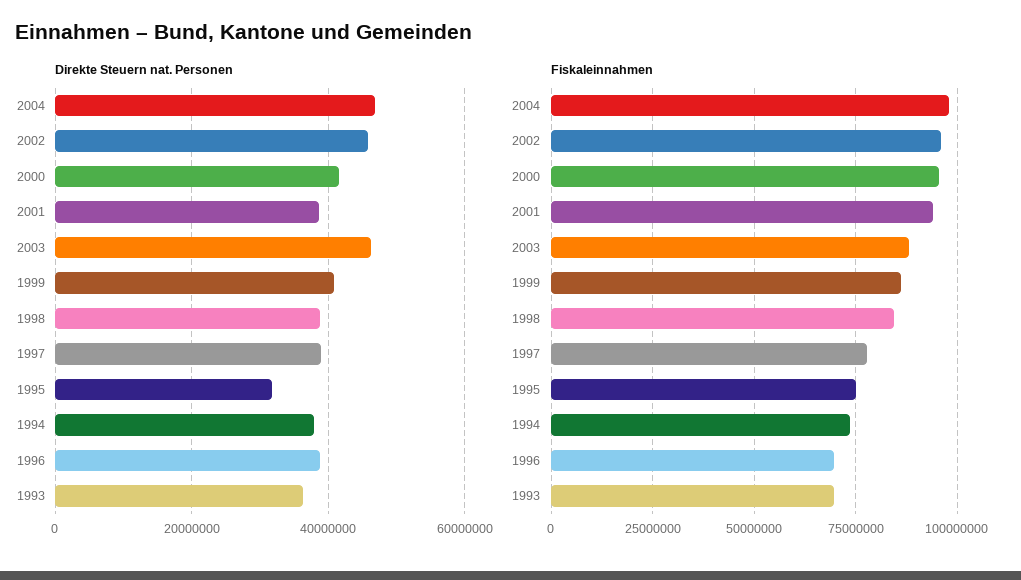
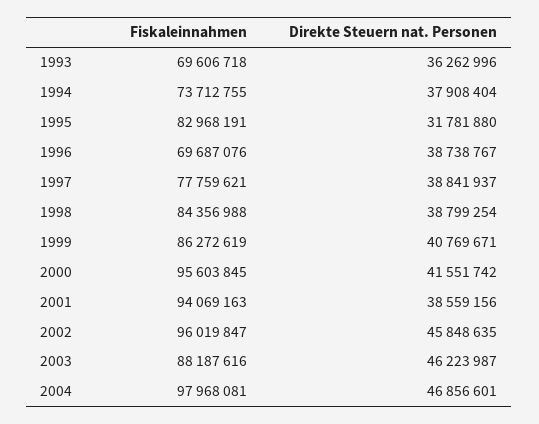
  {
    "Direkte Steuern nat. Personen": {
      "2004": 46856601,
      "2002": 45848635,
      "2000": 41551742,
      "2001": 38559156,
      "2003": 46223987,
      "1999": 40769671,
      "1998": 38799254,
      "1997": 38841937,
      "1995": 31781880,
      "1994": 37908404,
      "1996": 38738767,
      "1993": 36262996
    },
    "Fiskaleinnahmen": {
      "2004": 97968081,
      "2002": 96019847,
      "2000": 95603845,
      "2001": 94069163,
      "2003": 88187616,
      "1999": 86272619,
      "1998": 84356988,
      "1997": 77759621,
-     "1995": 75000000,
+     "1995": 82968191,
      "1994": 73712755,
      "1996": 69687076,
      "1993": 69606718
    }
  }

